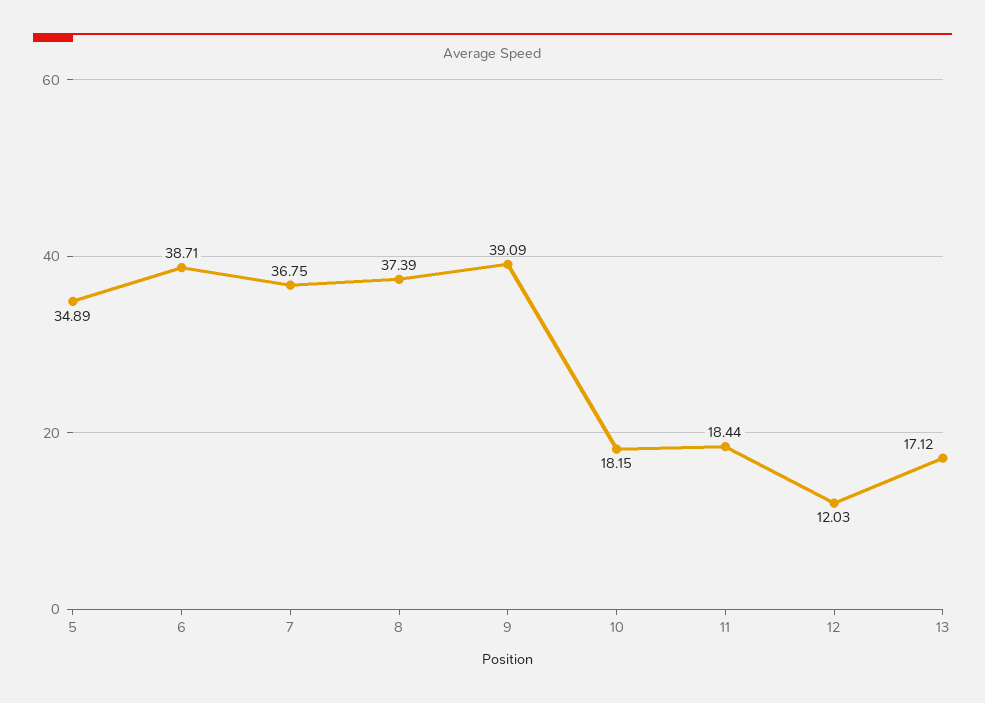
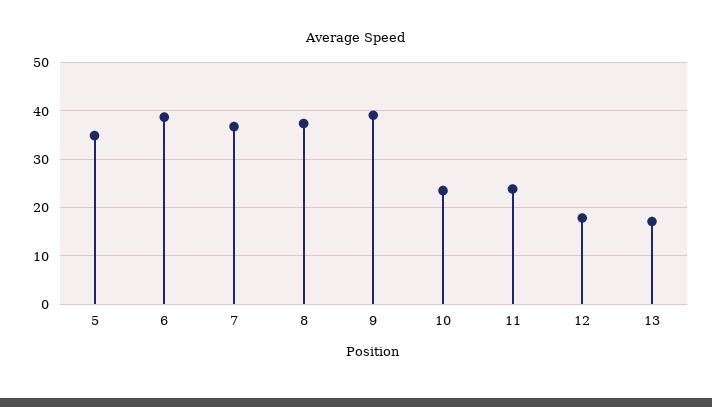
  {
    "5": 34.89,
    "6": 38.71,
    "7": 36.75,
    "8": 37.39,
    "9": 39.09,
-   "10": 18.15,
+   "10": 24,
-   "11": 18.44,
+   "11": 24,
-   "12": 12.03,
+   "12": 18,
    "13": 17.12
  }

